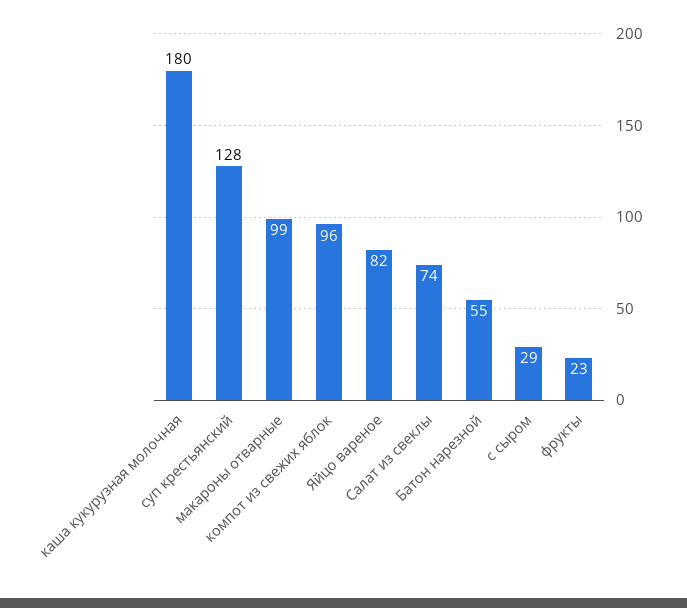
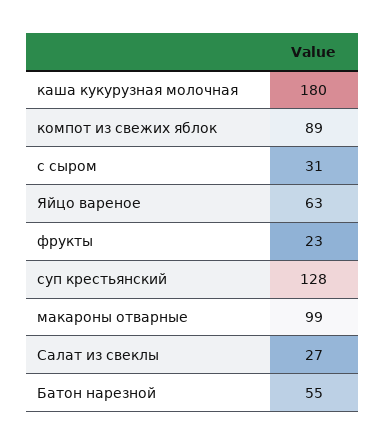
  {
    "каша кукурузная молочная": 180,
    "суп крестьянский": 128,
    "макароны отварные": 99,
-   "компот из свежих яблок": 96,
+   "компот из свежих яблок": 89,
-   "Яйцо вареное": 82,
+   "Яйцо вареное": 63,
-   "Салат из свеклы": 74,
+   "Салат из свеклы": 27,
    "Батон нарезной": 55,
-   "с сыром": 29,
+   "с сыром": 31,
    "фрукты": 23
  }

